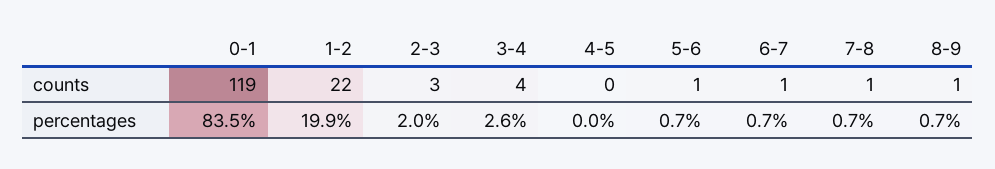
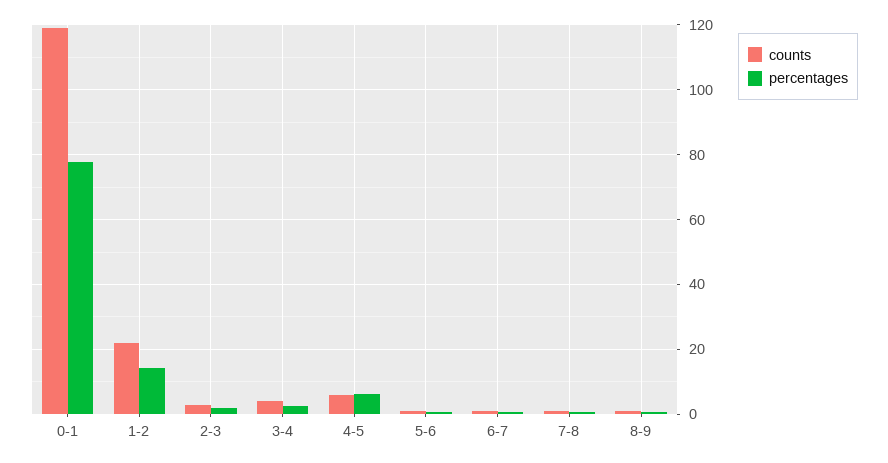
  {
    "counts": {
      "0-1": 119,
      "1-2": 22,
      "2-3": 3,
      "3-4": 4,
-     "4-5": 0,
+     "4-5": 6,
      "5-6": 1,
      "6-7": 1,
      "7-8": 1,
      "8-9": 1
    },
    "percentages": {
-     "0-1": 83.5,
+     "0-1": 78,
-     "1-2": 19.9,
+     "1-2": 14,
      "2-3": 2,
      "3-4": 2.6,
-     "4-5": 0,
+     "4-5": 6,
      "5-6": 0.7,
      "6-7": 0.7,
      "7-8": 0.7,
      "8-9": 0.7
    }
  }

